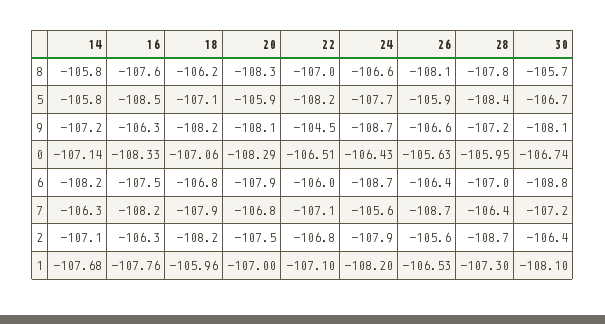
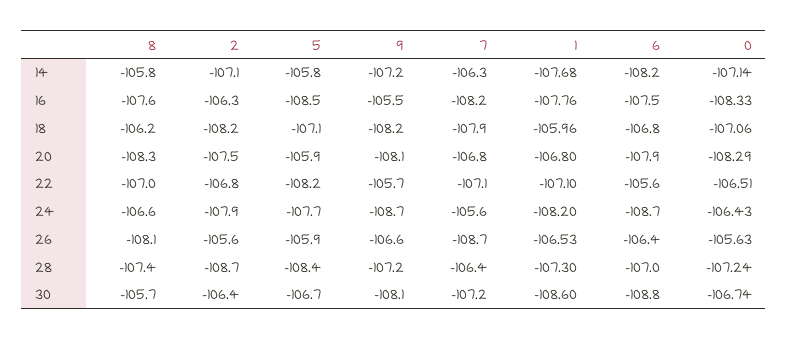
  {
    "14": {
      "8": -105.8,
      "5": -105.8,
      "9": -107.2,
      "0": -107.14,
      "6": -108.2,
      "7": -106.3,
      "2": -107.1,
      "1": -107.68
    },
    "16": {
      "8": -107.6,
      "5": -108.5,
-     "9": -106.3,
+     "9": -105.5,
      "0": -108.33,
      "6": -107.5,
      "7": -108.2,
      "2": -106.3,
      "1": -107.76
    },
    "18": {
      "8": -106.2,
      "5": -107.1,
      "9": -108.2,
      "0": -107.06,
      "6": -106.8,
      "7": -107.9,
      "2": -108.2,
      "1": -105.96
    },
    "20": {
      "8": -108.3,
      "5": -105.9,
      "9": -108.1,
      "0": -108.29,
      "6": -107.9,
      "7": -106.8,
      "2": -107.5,
-     "1": -107
+     "1": -106.8
    },
    "22": {
      "8": -107,
      "5": -108.2,
-     "9": -104.5,
+     "9": -105.7,
      "0": -106.51,
-     "6": -106,
+     "6": -105.6,
      "7": -107.1,
      "2": -106.8,
      "1": -107.1
    },
    "24": {
      "8": -106.6,
      "5": -107.7,
      "9": -108.7,
      "0": -106.43,
      "6": -108.7,
      "7": -105.6,
      "2": -107.9,
      "1": -108.2
    },
    "26": {
      "8": -108.1,
      "5": -105.9,
      "9": -106.6,
      "0": -105.63,
      "6": -106.4,
      "7": -108.7,
      "2": -105.6,
      "1": -106.53
    },
    "28": {
-     "8": -107.8,
+     "8": -107.4,
      "5": -108.4,
      "9": -107.2,
-     "0": -105.95,
+     "0": -107.24,
      "6": -107,
      "7": -106.4,
      "2": -108.7,
      "1": -107.3
    },
    "30": {
      "8": -105.7,
      "5": -106.7,
      "9": -108.1,
      "0": -106.74,
      "6": -108.8,
      "7": -107.2,
      "2": -106.4,
-     "1": -108.1
+     "1": -108.6
    }
  }

